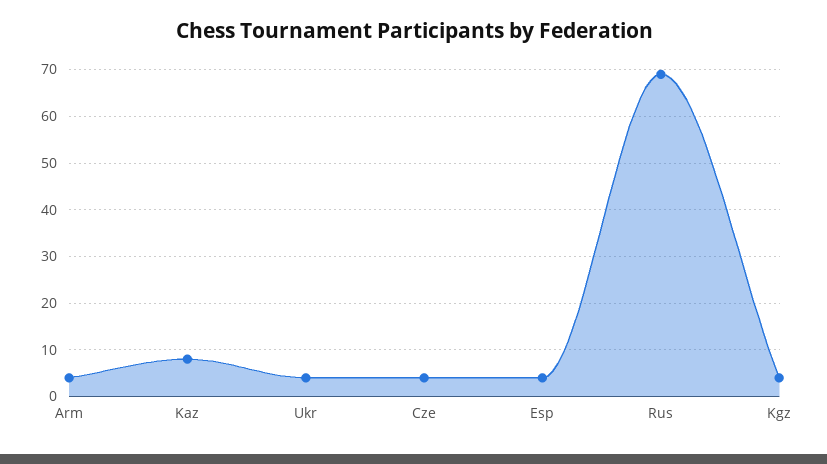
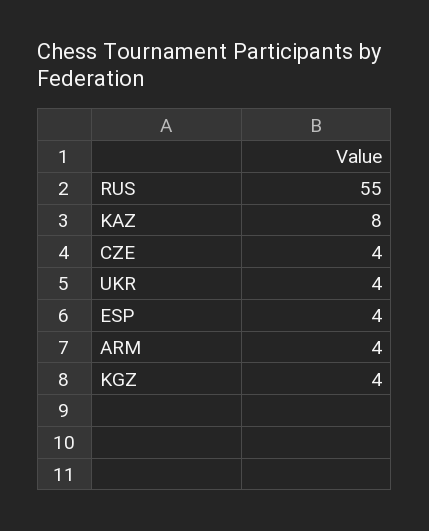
  {
    "Arm": 4,
    "Kaz": 8,
    "Ukr": 4,
    "Cze": 4,
    "Esp": 4,
-   "Rus": 70,
+   "Rus": 55,
    "Kgz": 4
  }

